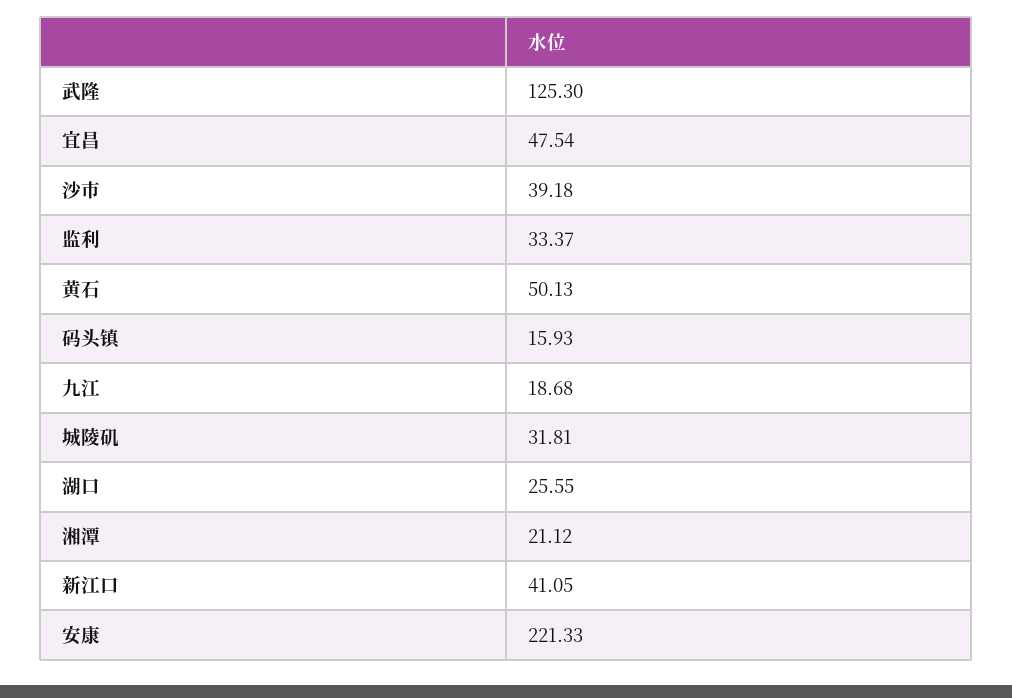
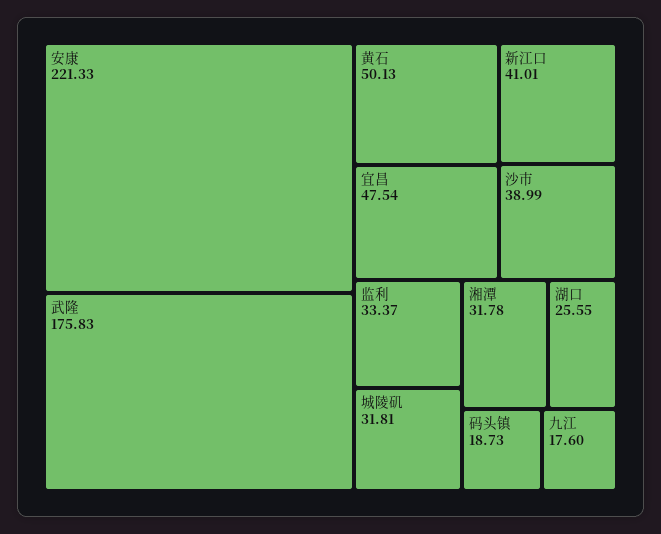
  {
-   "武隆": 125.3,
+   "武隆": 175.83,
    "宜昌": 47.54,
-   "沙市": 39.18,
+   "沙市": 38.99,
    "监利": 33.37,
    "黄石": 50.13,
-   "码头镇": 15.93,
+   "码头镇": 18.73,
-   "九江": 18.68,
+   "九江": 17.6,
    "城陵矶": 31.81,
    "湖口": 25.55,
-   "湘潭": 21.12,
+   "湘潭": 31.78,
-   "新江口": 41.05,
+   "新江口": 41.01,
    "安康": 221.33
  }

